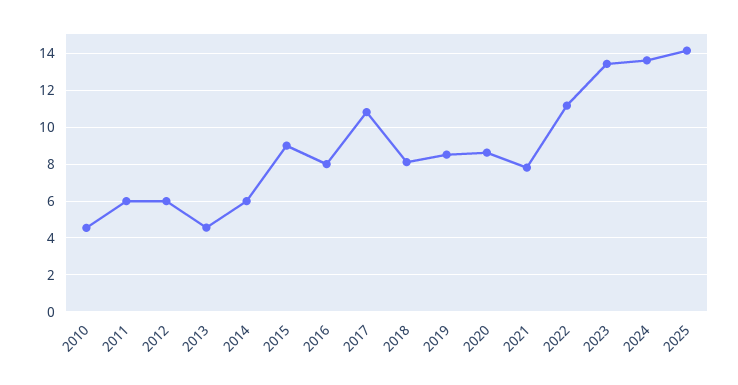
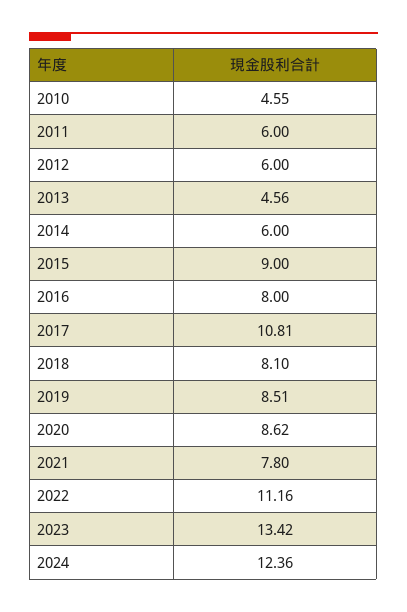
  {
    "2010": 4.55,
    "2011": 6,
    "2012": 6,
    "2013": 4.56,
    "2014": 6,
    "2015": 9,
    "2016": 8,
    "2017": 10.81,
    "2018": 8.1,
    "2019": 8.51,
    "2020": 8.62,
    "2021": 7.8,
    "2022": 11.16,
    "2023": 13.42,
-   "2024": 13.5,
+   "2024": 12.36
-   "2025": 14
  }

